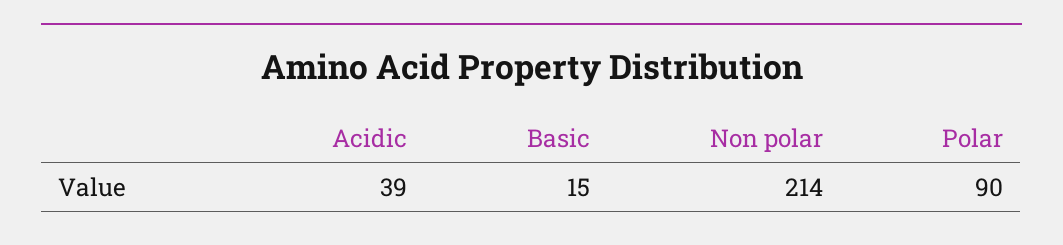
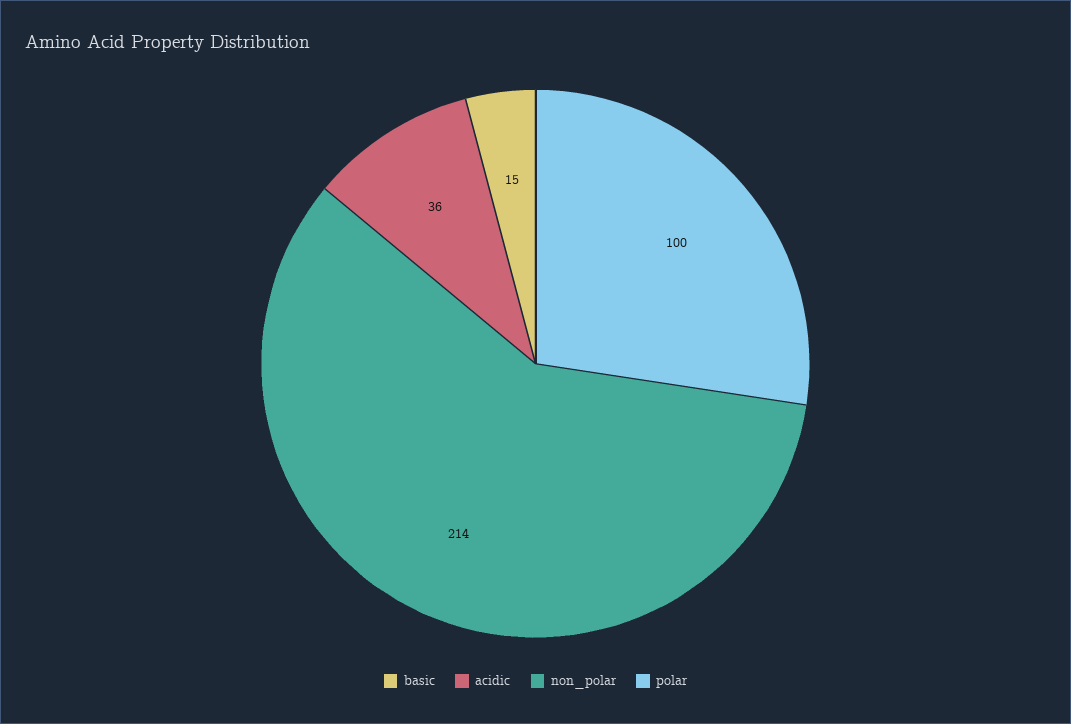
  {
-   "Acidic": 39,
+   "Acidic": 36,
    "Basic": 15,
    "Non polar": 214,
-   "Polar": 90
+   "Polar": 100
  }

